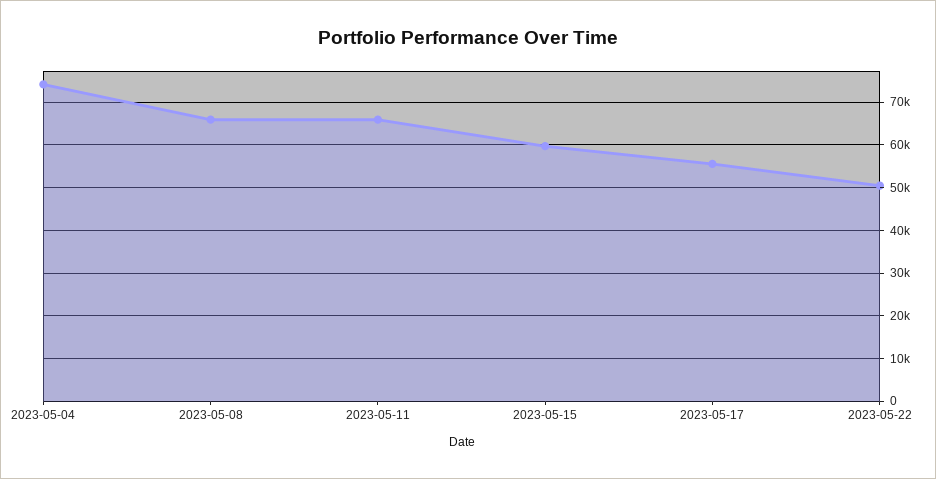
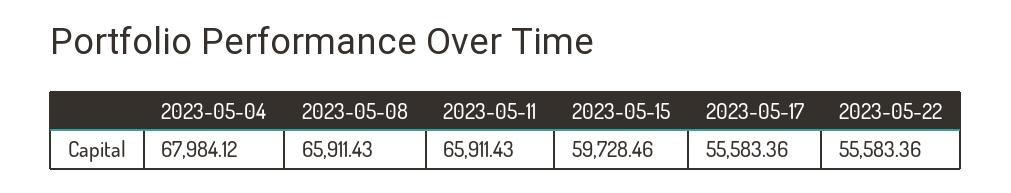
  {
-   "2023-05-04": 74000,
+   "2023-05-04": 67984.12,
    "2023-05-08": 65911.43,
    "2023-05-11": 65911.43,
    "2023-05-15": 59728.46,
    "2023-05-17": 55583.36,
-   "2023-05-22": 50000
+   "2023-05-22": 55583.36
  }

